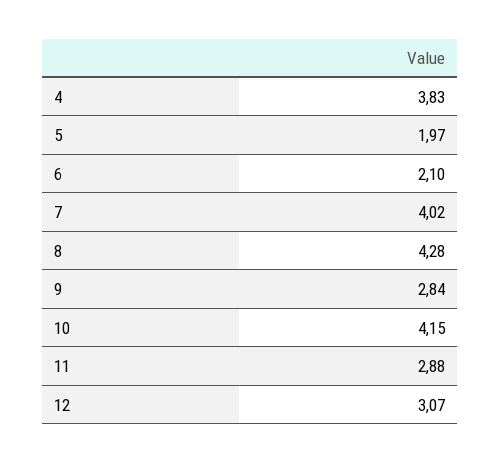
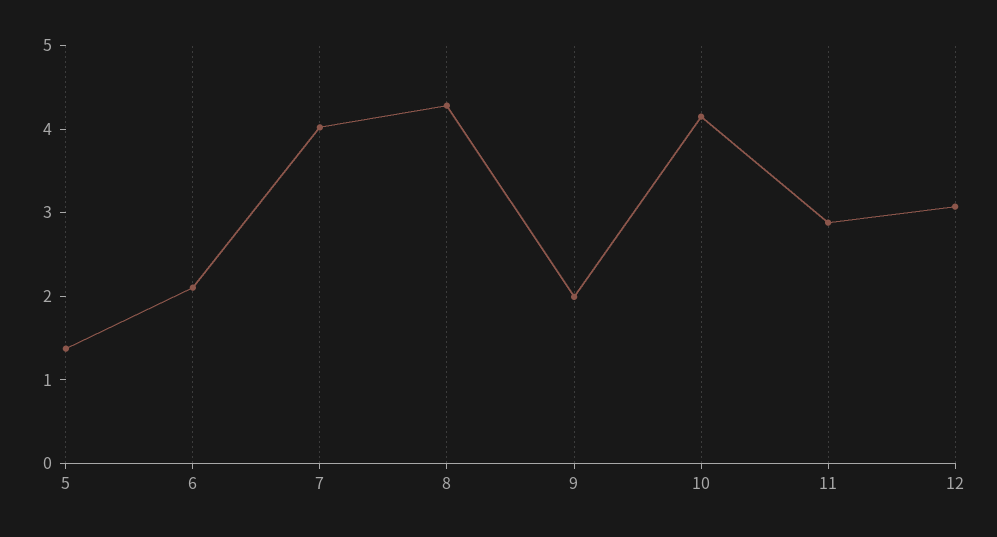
  {
-   "4": 3.83,
-   "5": 1.97,
+   "5": 1.4,
    "6": 2.1,
    "7": 4.02,
    "8": 4.28,
-   "9": 2.84,
+   "9": 2,
    "10": 4.15,
    "11": 2.88,
    "12": 3.07
  }

